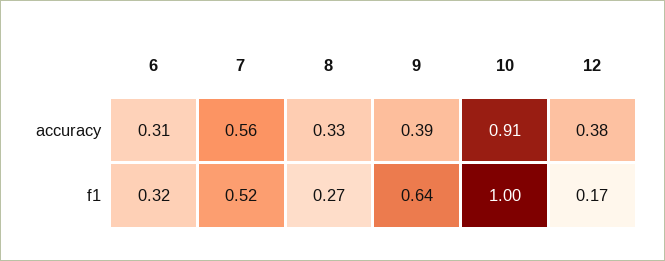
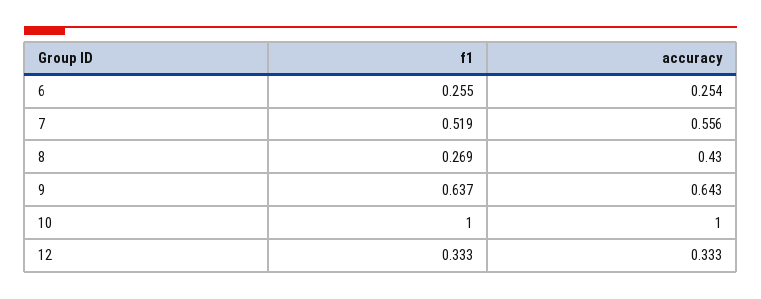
  {
    "6": {
-     "accuracy": 0.31,
+     "accuracy": 0.254,
-     "f1": 0.32
+     "f1": 0.255
    },
    "7": {
      "accuracy": 0.556,
      "f1": 0.519
    },
    "8": {
-     "accuracy": 0.33,
+     "accuracy": 0.43,
      "f1": 0.269
    },
    "9": {
-     "accuracy": 0.39,
+     "accuracy": 0.643,
      "f1": 0.637
    },
    "10": {
-     "accuracy": 0.91,
+     "accuracy": 1,
      "f1": 1
    },
    "12": {
-     "accuracy": 0.38,
+     "accuracy": 0.333,
-     "f1": 0.17
+     "f1": 0.333
    }
  }

